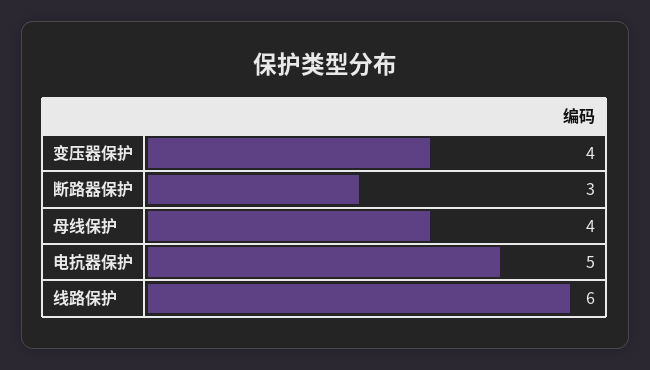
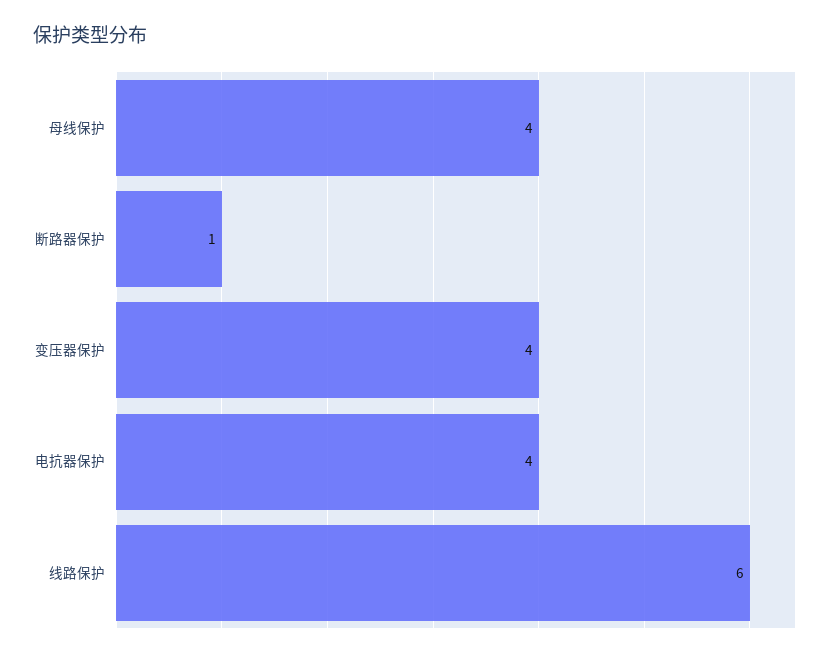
  {
    "变压器保护": 4,
-   "断路器保护": 3,
+   "断路器保护": 1,
    "母线保护": 4,
-   "电抗器保护": 5,
+   "电抗器保护": 4,
    "线路保护": 6
  }

